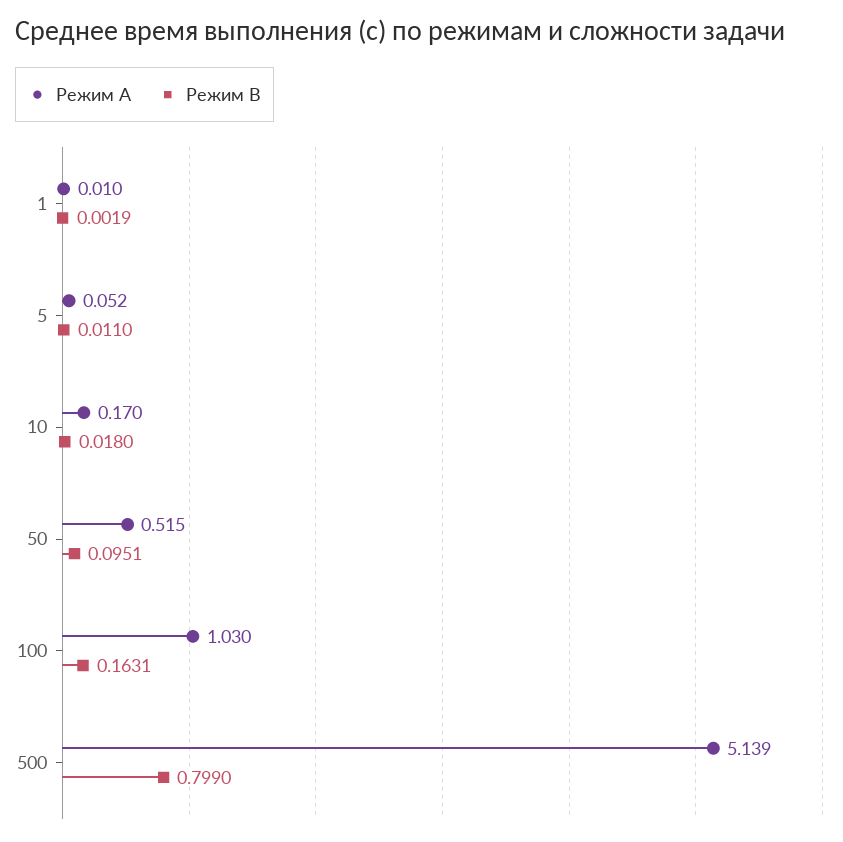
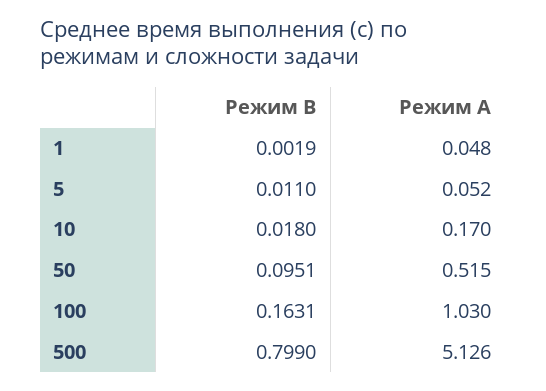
  {
    "Режим А": {
-     "1": 0.01,
+     "1": 0.048,
      "5": 0.052,
      "10": 0.17,
      "50": 0.515,
      "100": 1.03,
-     "500": 5.139
+     "500": 5.126
    },
    "Режим B": {
      "1": 0.0019,
      "5": 0.011,
      "10": 0.018,
      "50": 0.0951,
      "100": 0.1631,
      "500": 0.799
    }
  }

